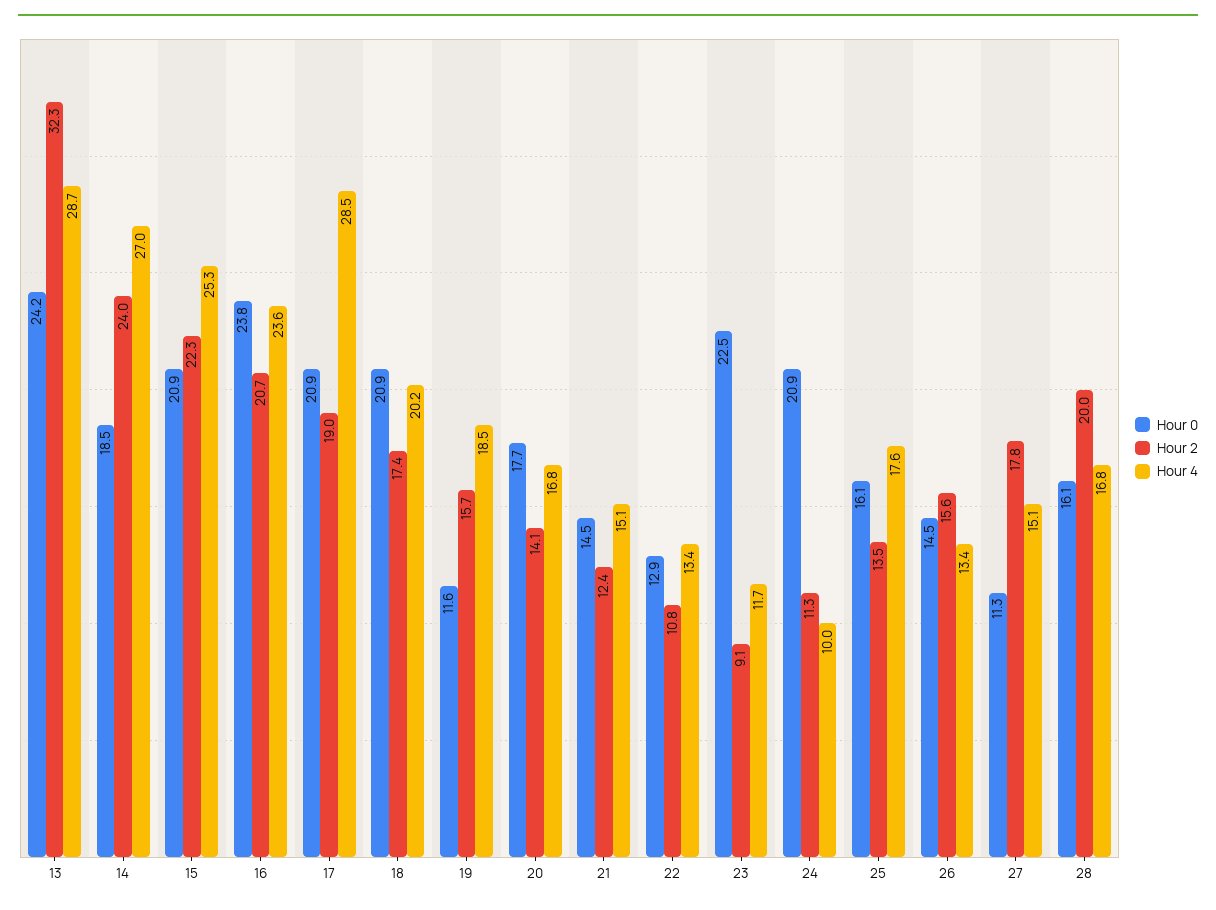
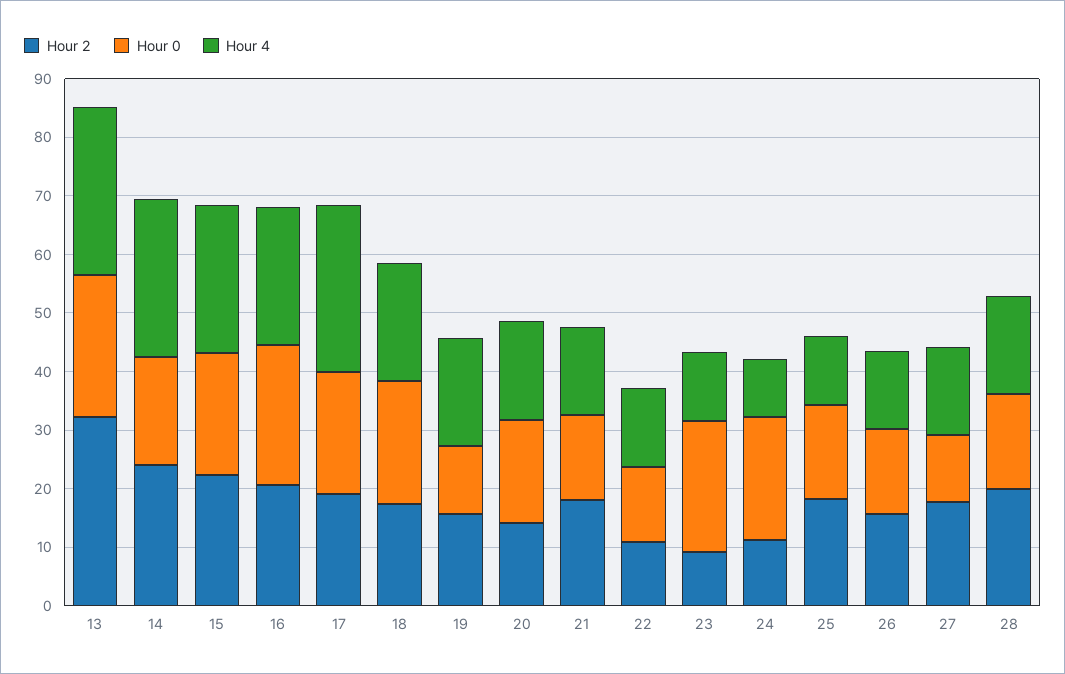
  {
    "Hour 0": {
      "13": 24.2,
      "14": 18.5,
      "15": 20.9,
      "16": 23.8,
      "17": 20.9,
      "18": 20.9,
      "19": 11.6,
      "20": 17.7,
      "21": 14.5,
      "22": 12.9,
      "23": 22.5,
      "24": 20.9,
      "25": 16.1,
      "26": 14.5,
      "27": 11.3,
      "28": 16.1
    },
    "Hour 2": {
      "13": 32.3,
      "14": 24,
      "15": 22.3,
      "16": 20.7,
      "17": 19,
      "18": 17.4,
      "19": 15.7,
      "20": 14.1,
-     "21": 12.4,
+     "21": 18,
      "22": 10.8,
      "23": 9.1,
      "24": 11.3,
-     "25": 13.5,
+     "25": 18,
      "26": 15.6,
      "27": 17.8,
      "28": 20
    },
    "Hour 4": {
      "13": 28.7,
      "14": 27,
      "15": 25.3,
      "16": 23.6,
      "17": 28.5,
      "18": 20.2,
      "19": 18.5,
      "20": 16.8,
      "21": 15.1,
      "22": 13.4,
      "23": 11.7,
      "24": 10,
-     "25": 17.6,
+     "25": 12,
      "26": 13.4,
      "27": 15.1,
      "28": 16.8
    }
  }

